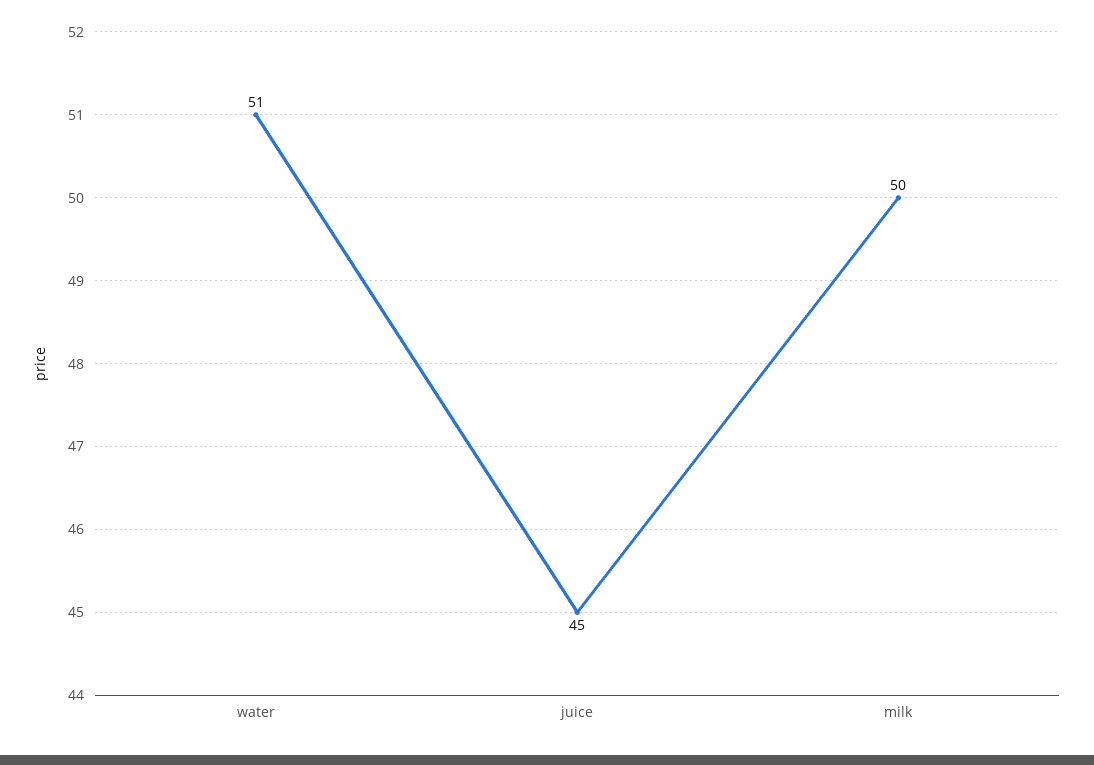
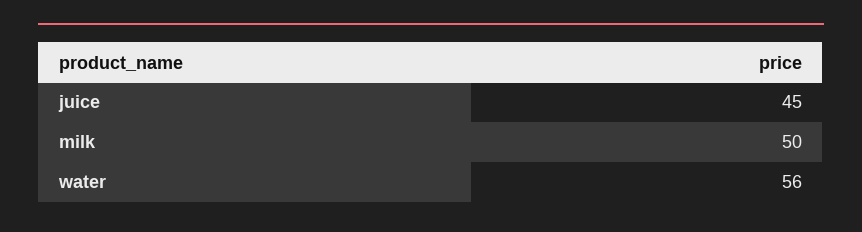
  {
-   "water": 51,
+   "water": 56,
    "juice": 45,
    "milk": 50
  }

